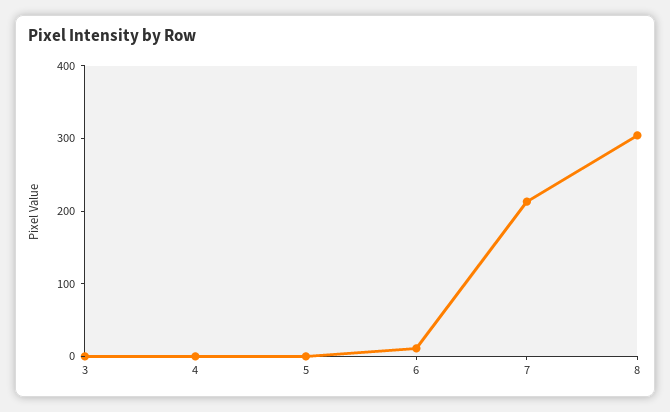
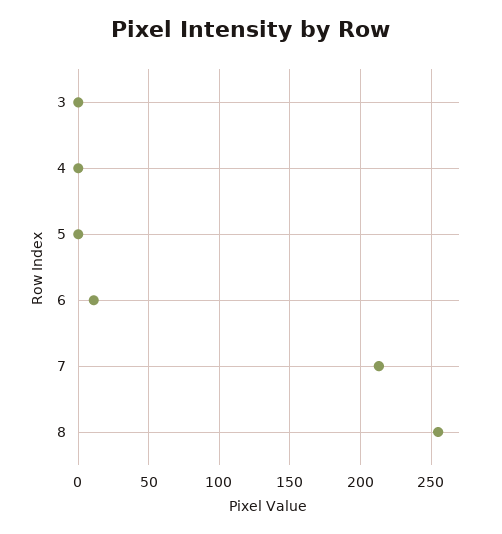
  {
    "3": 0,
    "4": 0,
    "5": 0,
    "6": 10,
    "7": 215,
-   "8": 300
+   "8": 255
  }

